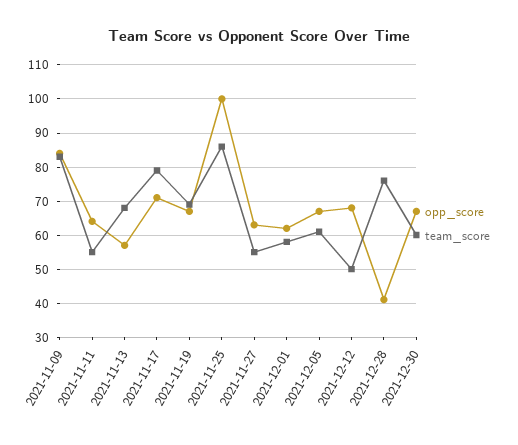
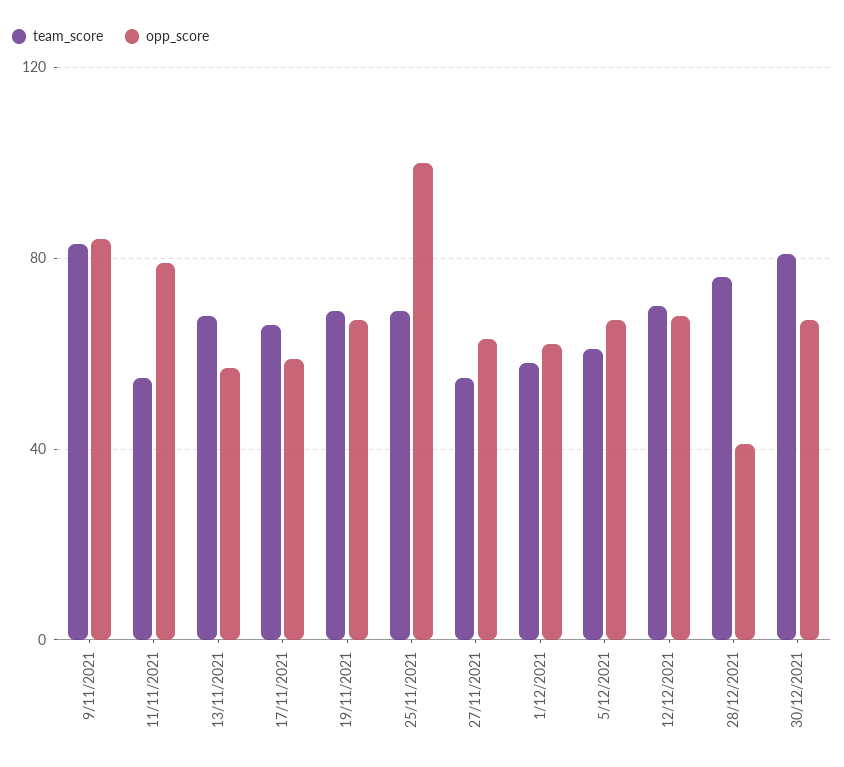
  {
    "opp_score": {
      "2021-11-09": 85,
-     "2021-11-11": 65,
+     "2021-11-11": 80,
      "2021-11-13": 55,
-     "2021-11-17": 70,
+     "2021-11-17": 60,
      "2021-11-19": 65,
      "2021-11-25": 100,
      "2021-11-27": 65,
      "2021-12-01": 60,
      "2021-12-05": 65,
      "2021-12-12": 70,
      "2021-12-28": 40,
      "2021-12-30": 65
    },
    "team_score": {
      "2021-11-09": 85,
      "2021-11-11": 55,
      "2021-11-13": 70,
-     "2021-11-17": 80,
+     "2021-11-17": 65,
      "2021-11-19": 70,
-     "2021-11-25": 85,
+     "2021-11-25": 70,
      "2021-11-27": 55,
      "2021-12-01": 60,
      "2021-12-05": 60,
-     "2021-12-12": 50,
+     "2021-12-12": 70,
      "2021-12-28": 75,
-     "2021-12-30": 60
+     "2021-12-30": 80
    }
  }

